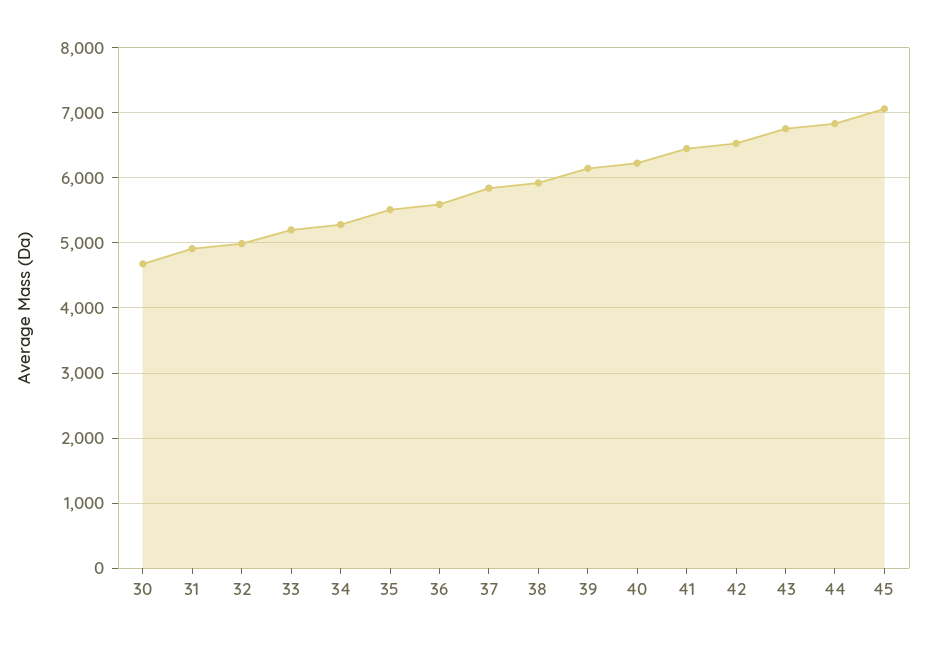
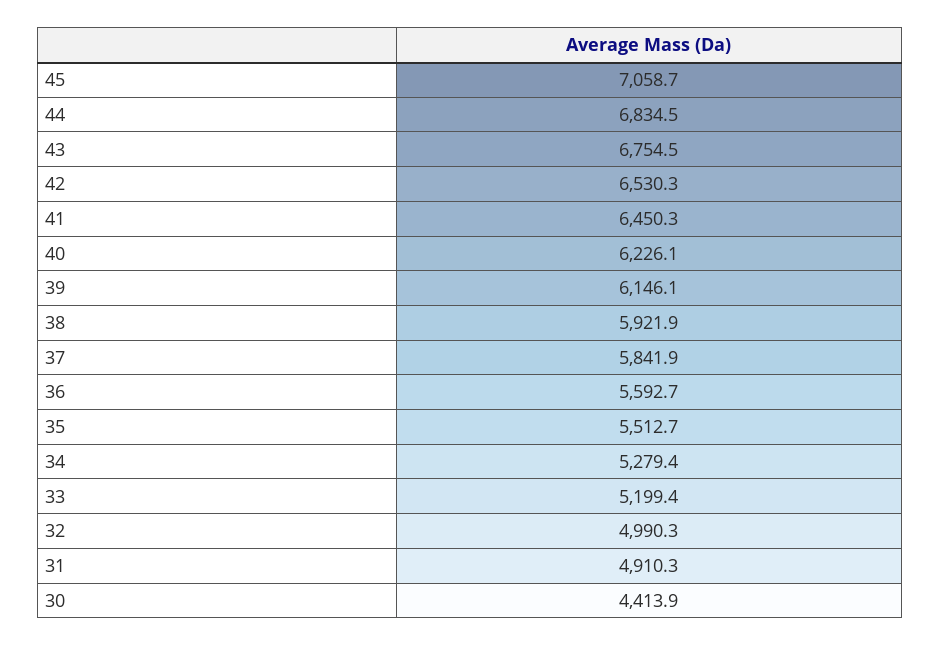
  {
-   "30": 4700,
+   "30": 4413.9,
    "31": 4910.3,
    "32": 4990.3,
    "33": 5199.4,
    "34": 5279.4,
    "35": 5512.7,
    "36": 5592.7,
    "37": 5841.9,
    "38": 5921.9,
    "39": 6146.1,
    "40": 6226.1,
    "41": 6450.3,
    "42": 6530.3,
    "43": 6754.5,
    "44": 6834.5,
    "45": 7058.7
  }

